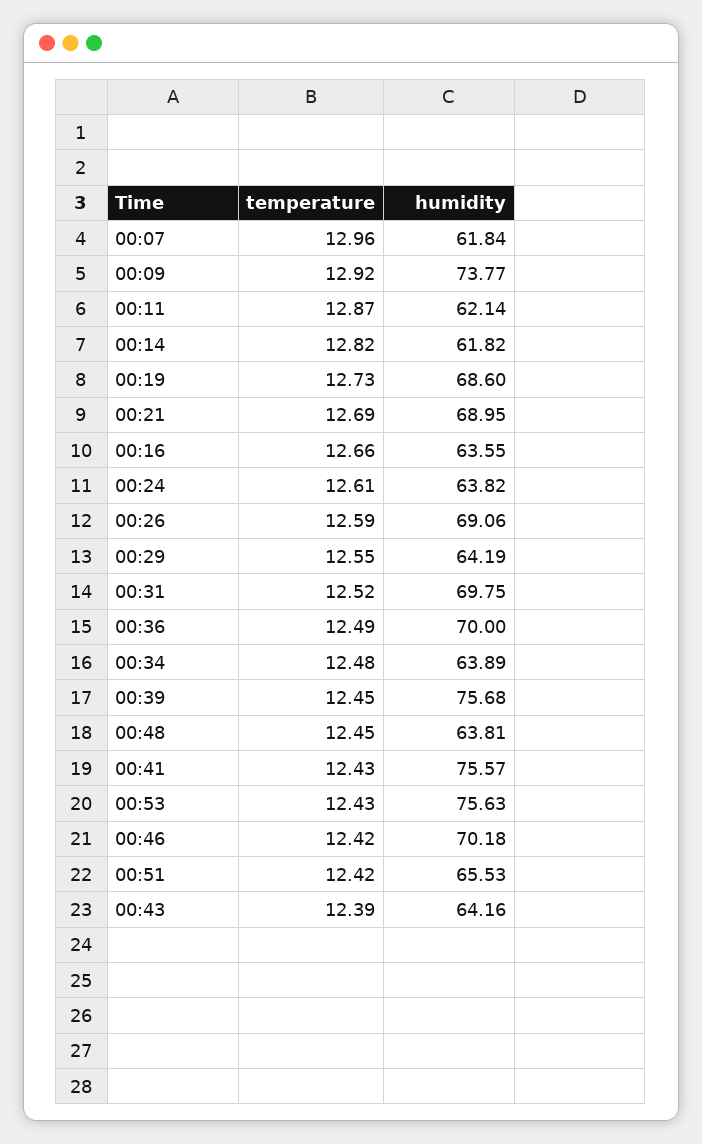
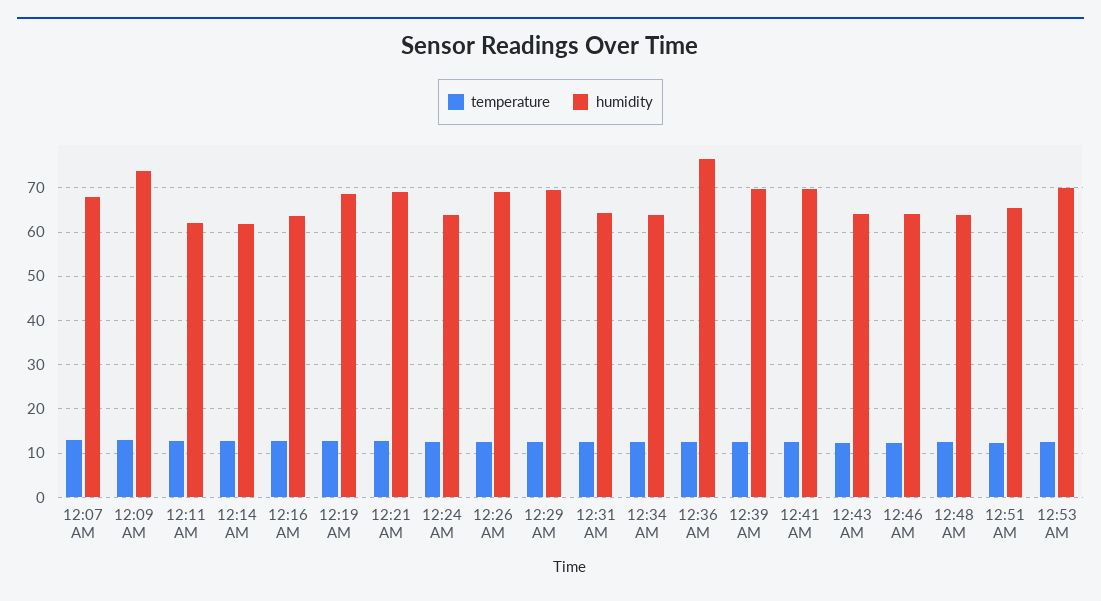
  {
    "temperature": {
      "00:07": 12.96,
      "00:09": 12.92,
      "00:11": 12.87,
      "00:14": 12.82,
      "00:19": 12.73,
      "00:21": 12.69,
      "00:16": 12.66,
      "00:24": 12.61,
      "00:26": 12.59,
      "00:29": 12.55,
      "00:31": 12.52,
      "00:36": 12.49,
      "00:34": 12.48,
      "00:39": 12.45,
      "00:48": 12.45,
      "00:41": 12.43,
      "00:53": 12.43,
      "00:46": 12.42,
      "00:51": 12.42,
      "00:43": 12.39
    },
    "humidity": {
-     "00:07": 61.84,
+     "00:07": 68,
      "00:09": 73.77,
      "00:11": 62.14,
      "00:14": 61.82,
      "00:19": 68.6,
      "00:21": 68.95,
      "00:16": 63.55,
      "00:24": 63.82,
      "00:26": 69.06,
-     "00:29": 64.19,
+     "00:29": 70,
-     "00:31": 69.75,
+     "00:31": 64,
-     "00:36": 70,
+     "00:36": 76,
      "00:34": 63.89,
-     "00:39": 75.68,
+     "00:39": 70,
      "00:48": 63.81,
-     "00:41": 75.57,
+     "00:41": 70,
-     "00:53": 75.63,
+     "00:53": 70,
-     "00:46": 70.18,
+     "00:46": 64,
      "00:51": 65.53,
      "00:43": 64.16
    }
  }

